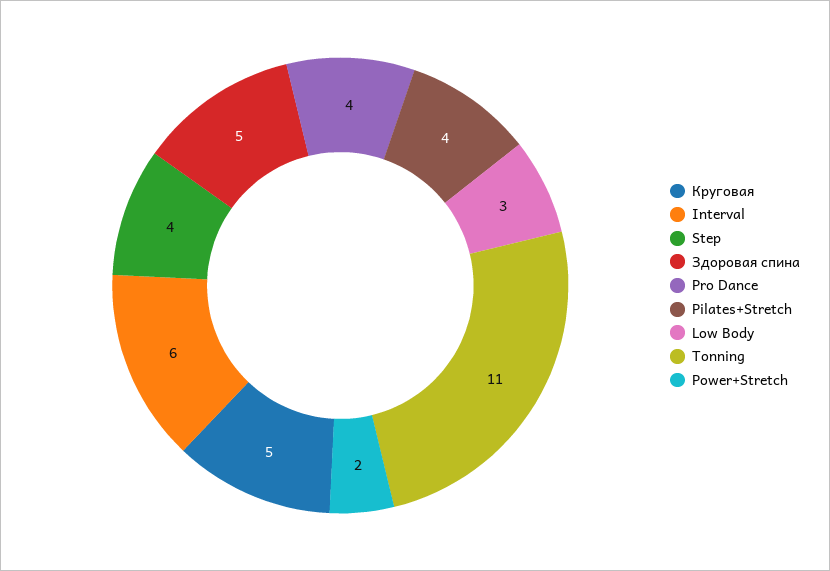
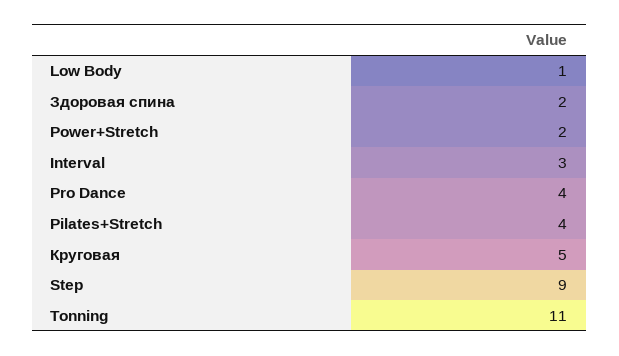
  {
    "Круговая": 5,
-   "Interval": 6,
+   "Interval": 3,
-   "Step": 4,
+   "Step": 9,
-   "Здоровая спина": 5,
+   "Здоровая спина": 2,
    "Pro Dance": 4,
    "Pilates+Stretch": 4,
-   "Low Body": 3,
+   "Low Body": 1,
    "Tonning": 11,
    "Power+Stretch": 2
  }

